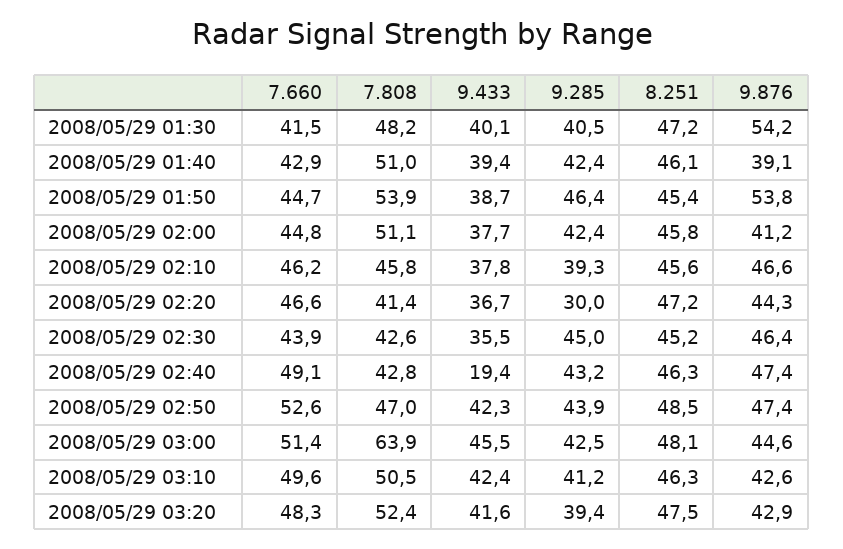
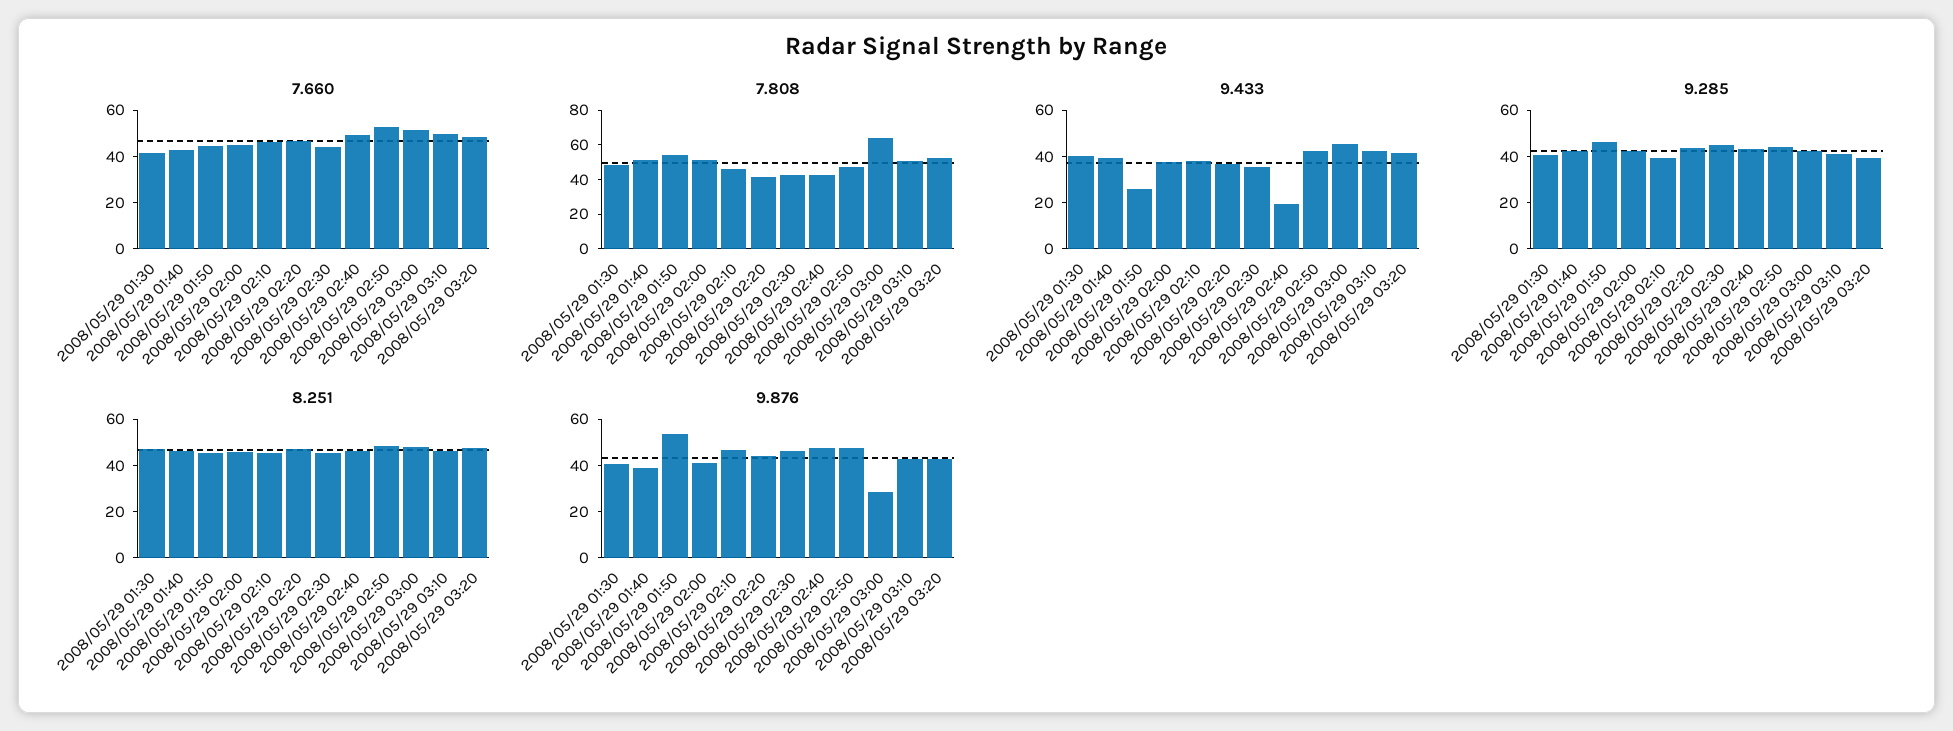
  {
    "7.660": {
      "2008/05/29 01:30": 41.5,
      "2008/05/29 01:40": 42.9,
      "2008/05/29 01:50": 44.7,
      "2008/05/29 02:00": 44.8,
      "2008/05/29 02:10": 46.2,
      "2008/05/29 02:20": 46.6,
      "2008/05/29 02:30": 43.9,
      "2008/05/29 02:40": 49.1,
      "2008/05/29 02:50": 52.6,
      "2008/05/29 03:00": 51.4,
      "2008/05/29 03:10": 49.6,
      "2008/05/29 03:20": 48.3
    },
    "7.808": {
      "2008/05/29 01:30": 48.2,
      "2008/05/29 01:40": 51,
      "2008/05/29 01:50": 53.9,
      "2008/05/29 02:00": 51.1,
      "2008/05/29 02:10": 45.8,
      "2008/05/29 02:20": 41.4,
      "2008/05/29 02:30": 42.6,
      "2008/05/29 02:40": 42.8,
      "2008/05/29 02:50": 47,
      "2008/05/29 03:00": 63.9,
      "2008/05/29 03:10": 50.5,
      "2008/05/29 03:20": 52.4
    },
    "9.433": {
      "2008/05/29 01:30": 40.1,
      "2008/05/29 01:40": 39.4,
-     "2008/05/29 01:50": 38.7,
+     "2008/05/29 01:50": 25,
      "2008/05/29 02:00": 37.7,
      "2008/05/29 02:10": 37.8,
      "2008/05/29 02:20": 36.7,
      "2008/05/29 02:30": 35.5,
      "2008/05/29 02:40": 19.4,
      "2008/05/29 02:50": 42.3,
      "2008/05/29 03:00": 45.5,
      "2008/05/29 03:10": 42.4,
      "2008/05/29 03:20": 41.6
    },
    "9.285": {
      "2008/05/29 01:30": 40.5,
      "2008/05/29 01:40": 42.4,
      "2008/05/29 01:50": 46.4,
      "2008/05/29 02:00": 42.4,
      "2008/05/29 02:10": 39.3,
-     "2008/05/29 02:20": 30,
+     "2008/05/29 02:20": 45,
      "2008/05/29 02:30": 45,
      "2008/05/29 02:40": 43.2,
      "2008/05/29 02:50": 43.9,
      "2008/05/29 03:00": 42.5,
      "2008/05/29 03:10": 41.2,
      "2008/05/29 03:20": 39.4
    },
    "8.251": {
      "2008/05/29 01:30": 47.2,
      "2008/05/29 01:40": 46.1,
      "2008/05/29 01:50": 45.4,
      "2008/05/29 02:00": 45.8,
      "2008/05/29 02:10": 45.6,
      "2008/05/29 02:20": 47.2,
      "2008/05/29 02:30": 45.2,
      "2008/05/29 02:40": 46.3,
      "2008/05/29 02:50": 48.5,
      "2008/05/29 03:00": 48.1,
      "2008/05/29 03:10": 46.3,
      "2008/05/29 03:20": 47.5
    },
    "9.876": {
-     "2008/05/29 01:30": 54.2,
+     "2008/05/29 01:30": 40,
      "2008/05/29 01:40": 39.1,
      "2008/05/29 01:50": 53.8,
      "2008/05/29 02:00": 41.2,
      "2008/05/29 02:10": 46.6,
      "2008/05/29 02:20": 44.3,
      "2008/05/29 02:30": 46.4,
      "2008/05/29 02:40": 47.4,
      "2008/05/29 02:50": 47.4,
-     "2008/05/29 03:00": 44.6,
+     "2008/05/29 03:00": 30,
      "2008/05/29 03:10": 42.6,
      "2008/05/29 03:20": 42.9
    }
  }

